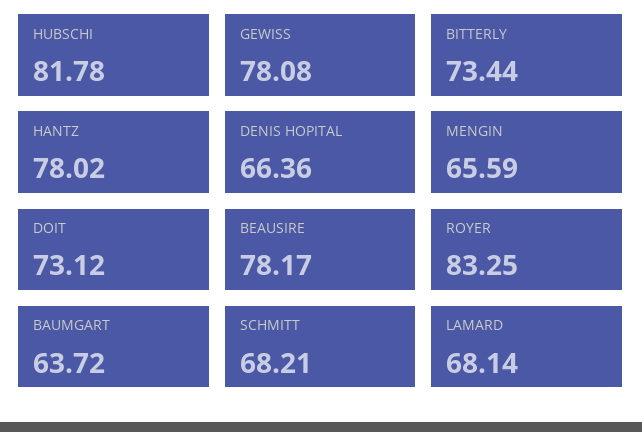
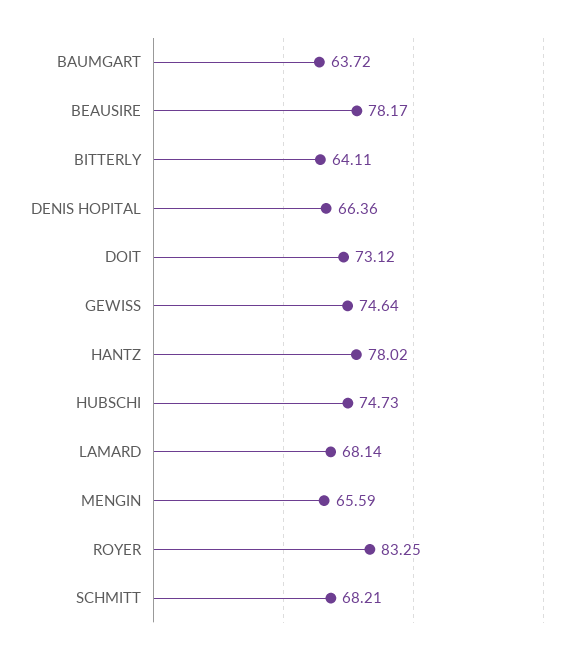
  {
-   "HUBSCHI": 81.78,
+   "HUBSCHI": 74.73,
-   "GEWISS": 78.08,
+   "GEWISS": 74.64,
-   "BITTERLY": 73.44,
+   "BITTERLY": 64.11,
    "HANTZ": 78.02,
    "DENIS HOPITAL": 66.36,
    "MENGIN": 65.59,
    "DOIT": 73.12,
    "BEAUSIRE": 78.17,
    "ROYER": 83.25,
    "BAUMGART": 63.72,
    "SCHMITT": 68.21,
    "LAMARD": 68.14
  }

